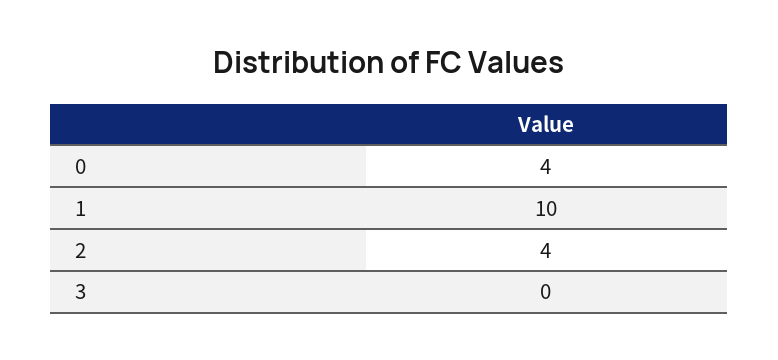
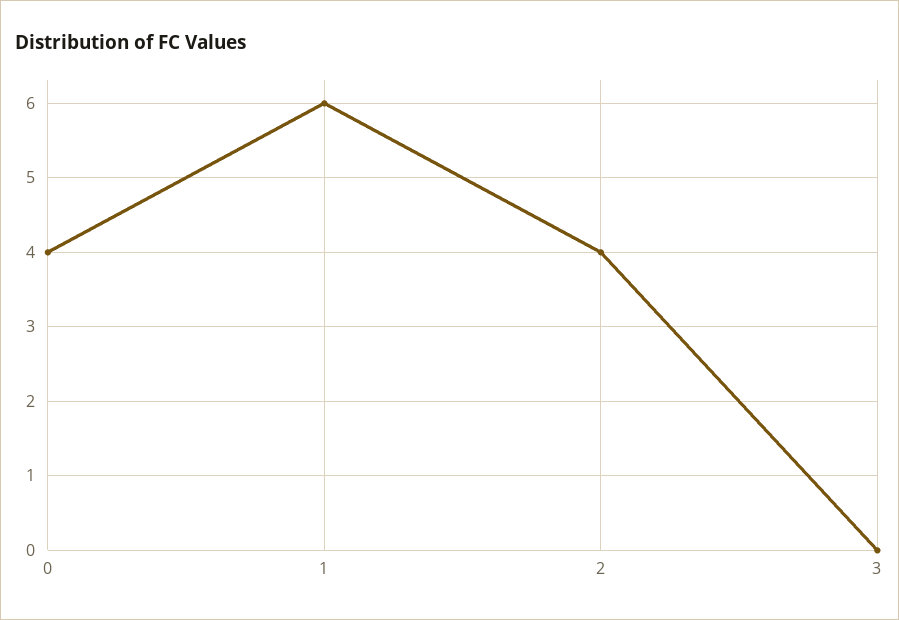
  {
    "0": 4,
-   "1": 10,
+   "1": 6,
    "2": 4,
    "3": 0
  }

